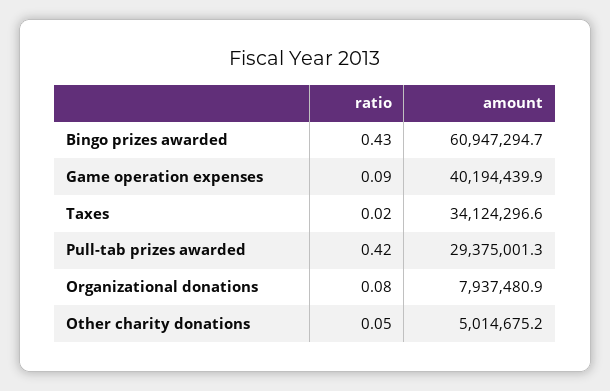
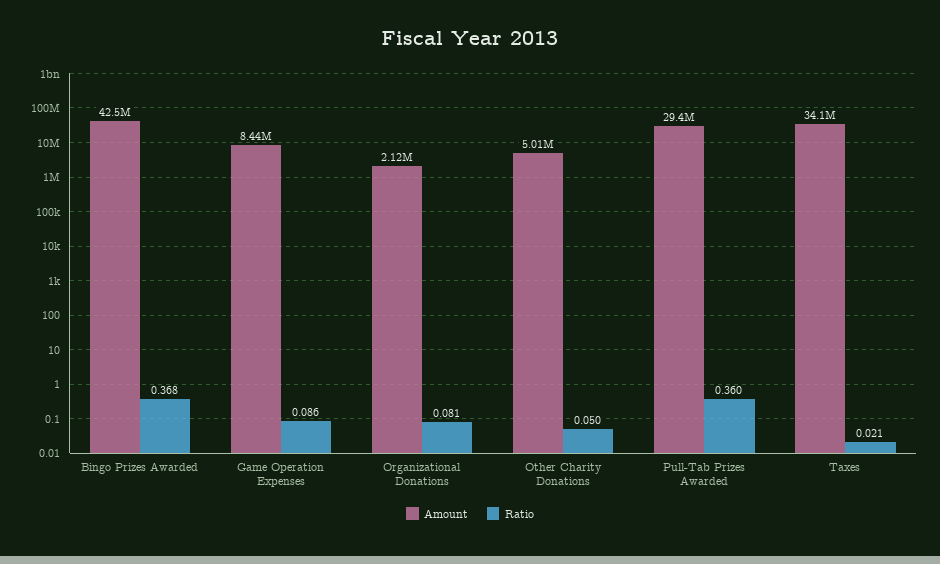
  {
    "ratio": {
-     "Bingo prizes awarded": 0.43,
+     "Bingo prizes awarded": 0.368,
      "Game operation expenses": 0.086,
      "Taxes": 0.021,
-     "Pull-tab prizes awarded": 0.42,
+     "Pull-tab prizes awarded": 0.36,
      "Organizational donations": 0.081,
      "Other charity donations": 0.05
    },
    "amount": {
-     "Bingo prizes awarded": 60947294.7,
+     "Bingo prizes awarded": 42500000,
-     "Game operation expenses": 40194439.9,
+     "Game operation expenses": 8440000,
      "Taxes": 34124296.6,
      "Pull-tab prizes awarded": 29375001.3,
-     "Organizational donations": 7937480.9,
+     "Organizational donations": 2120000,
      "Other charity donations": 5014675.2
    }
  }

